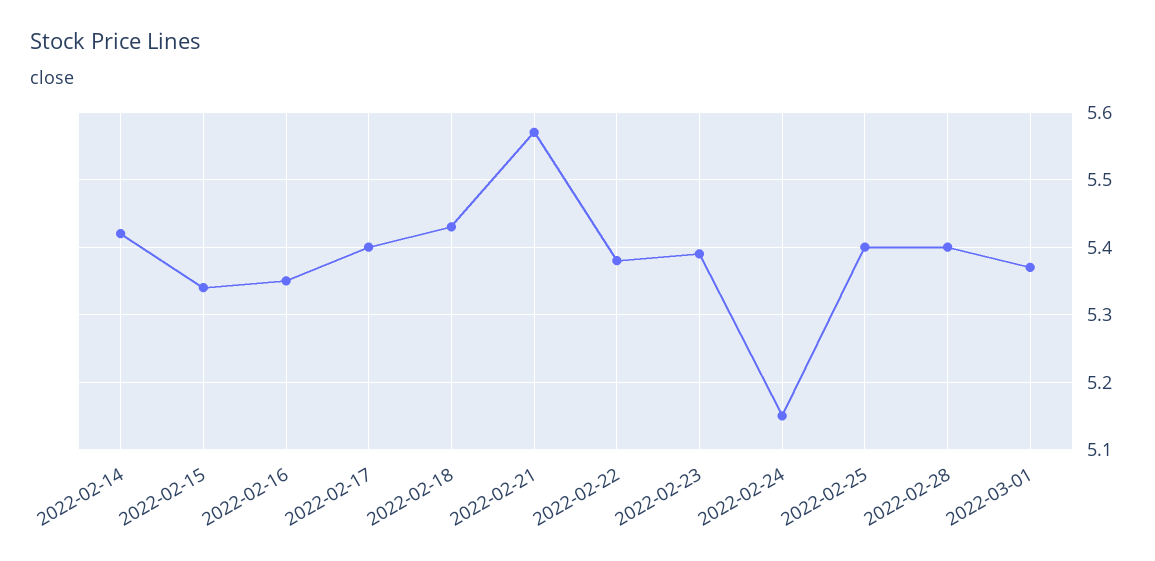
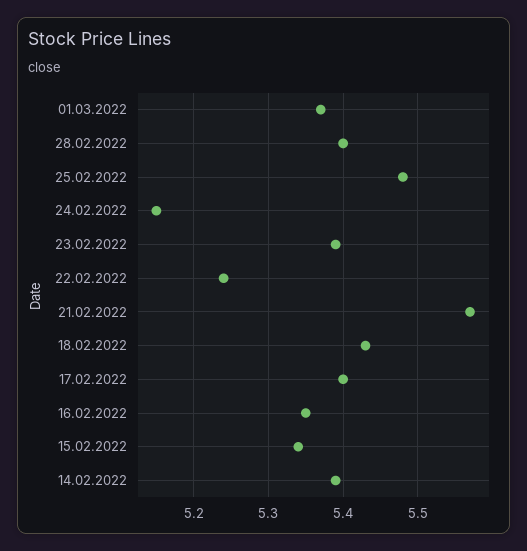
  {
-   "2022-02-14": 5.42,
+   "2022-02-14": 5.39,
    "2022-02-15": 5.34,
    "2022-02-16": 5.35,
    "2022-02-17": 5.4,
    "2022-02-18": 5.43,
    "2022-02-21": 5.57,
-   "2022-02-22": 5.38,
+   "2022-02-22": 5.24,
    "2022-02-23": 5.39,
    "2022-02-24": 5.15,
-   "2022-02-25": 5.4,
+   "2022-02-25": 5.48,
    "2022-02-28": 5.4,
    "2022-03-01": 5.37
  }

